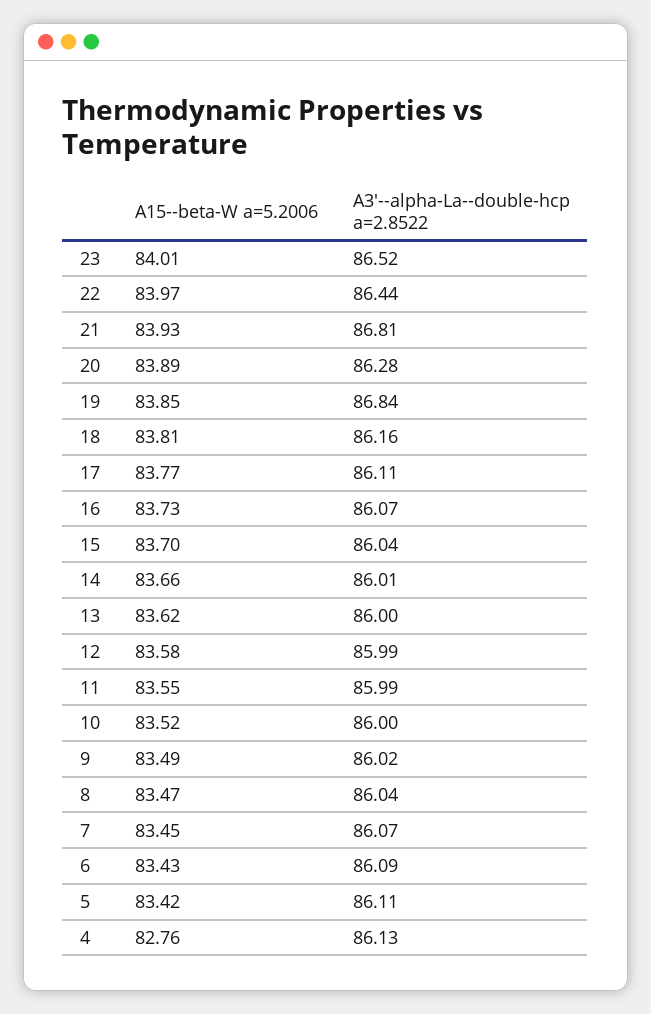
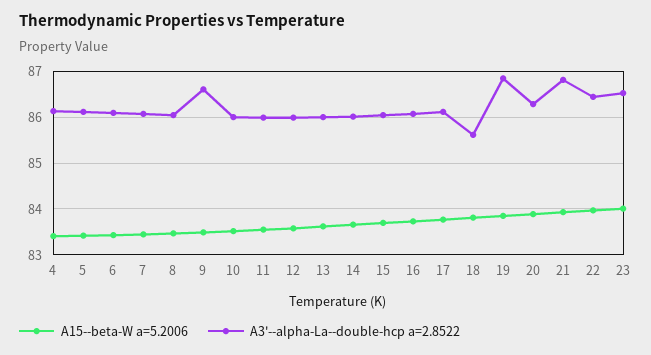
  {
    "A15--beta-W a=5.2006": {
      "23": 84.01,
      "22": 83.97,
      "21": 83.93,
      "20": 83.89,
      "19": 83.85,
      "18": 83.81,
      "17": 83.77,
      "16": 83.73,
      "15": 83.7,
      "14": 83.66,
      "13": 83.62,
      "12": 83.58,
      "11": 83.55,
      "10": 83.52,
      "9": 83.49,
      "8": 83.47,
      "7": 83.45,
      "6": 83.43,
      "5": 83.42,
-     "4": 82.76
+     "4": 83.4
    },
    "A3'--alpha-La--double-hcp a=2.8522": {
      "23": 86.52,
      "22": 86.44,
      "21": 86.81,
      "20": 86.28,
      "19": 86.84,
-     "18": 86.16,
+     "18": 85.6,
      "17": 86.11,
      "16": 86.07,
      "15": 86.04,
      "14": 86.01,
      "13": 86,
      "12": 85.99,
      "11": 85.99,
      "10": 86,
-     "9": 86.02,
+     "9": 86.6,
      "8": 86.04,
      "7": 86.07,
      "6": 86.09,
      "5": 86.11,
      "4": 86.13
    }
  }

